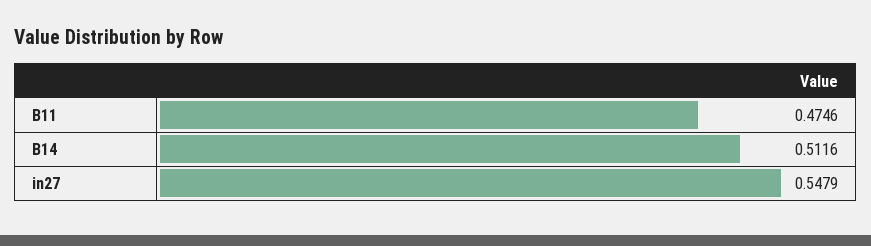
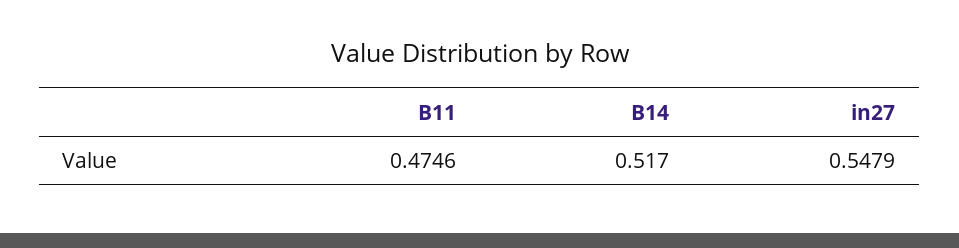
  {
    "B11": 0.4746,
-   "B14": 0.5116,
+   "B14": 0.517,
    "in27": 0.5479
  }

